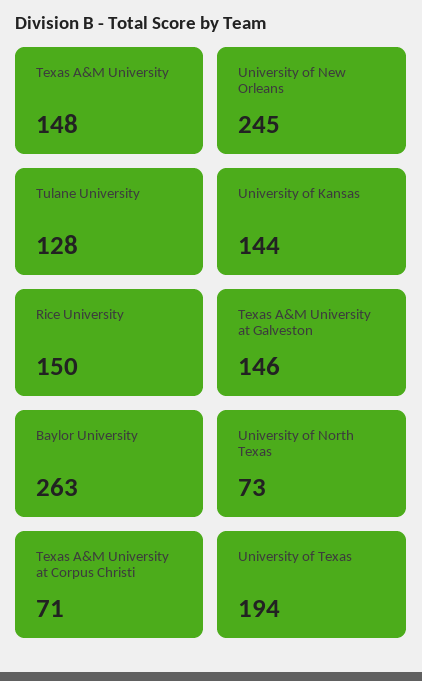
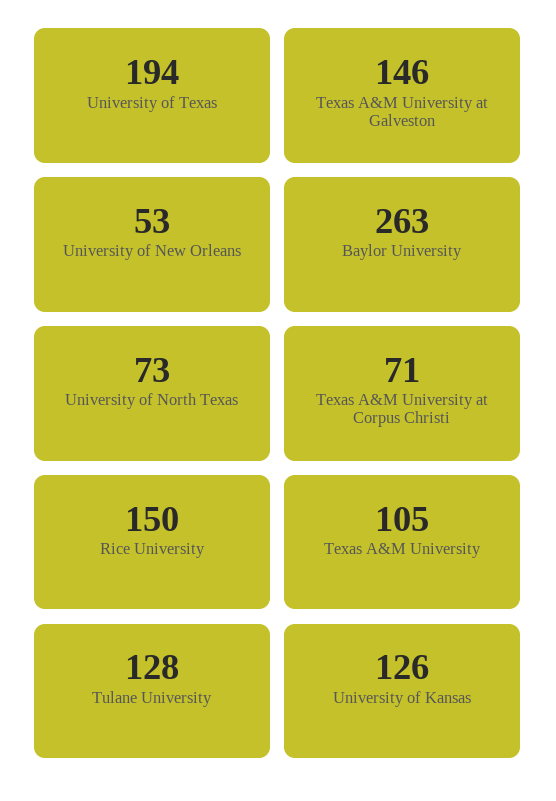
  {
-   "Texas A&M University": 148,
+   "Texas A&M University": 105,
-   "University of New Orleans": 245,
+   "University of New Orleans": 53,
    "Tulane University": 128,
-   "University of Kansas": 144,
+   "University of Kansas": 126,
    "Rice University": 150,
    "Texas A&M University at Galveston": 146,
    "Baylor University": 263,
    "University of North Texas": 73,
    "Texas A&M University at Corpus Christi": 71,
    "University of Texas": 194
  }

